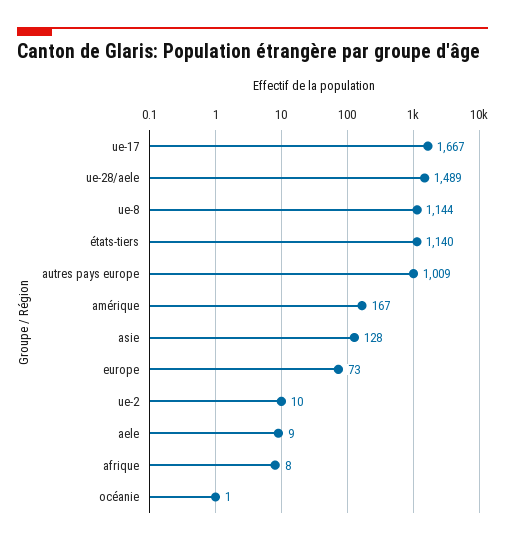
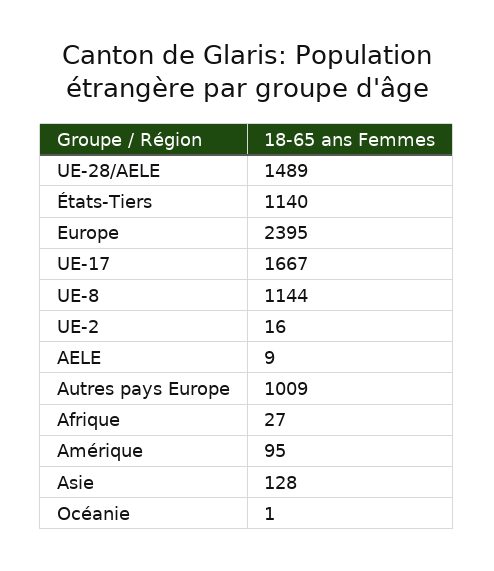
  {
    "ue-17": 1667,
    "ue-28/aele": 1489,
    "ue-8": 1144,
    "états-tiers": 1140,
    "autres pays europe": 1009,
-   "amérique": 167,
+   "amérique": 95,
    "asie": 128,
-   "europe": 73,
+   "europe": 2395,
-   "ue-2": 10,
+   "ue-2": 16,
    "aele": 9,
-   "afrique": 8,
+   "afrique": 27,
    "océanie": 1
  }

